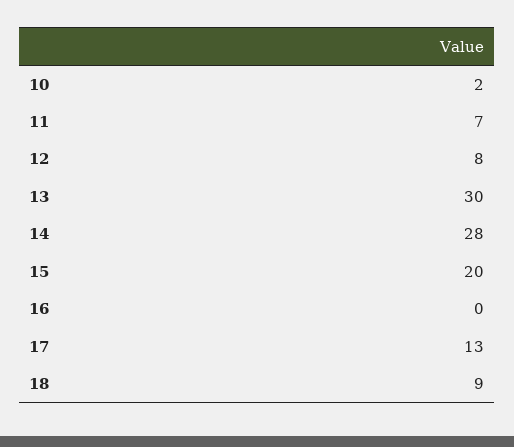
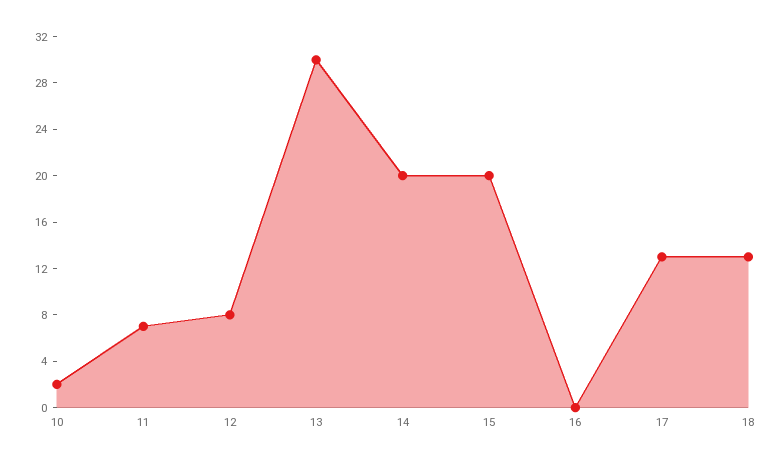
  {
    "10": 2,
    "11": 7,
    "12": 8,
    "13": 30,
-   "14": 28,
+   "14": 20,
    "15": 20,
    "16": 0,
    "17": 13,
-   "18": 9
+   "18": 13
  }

